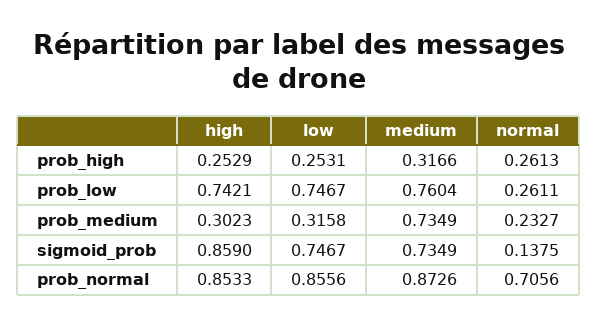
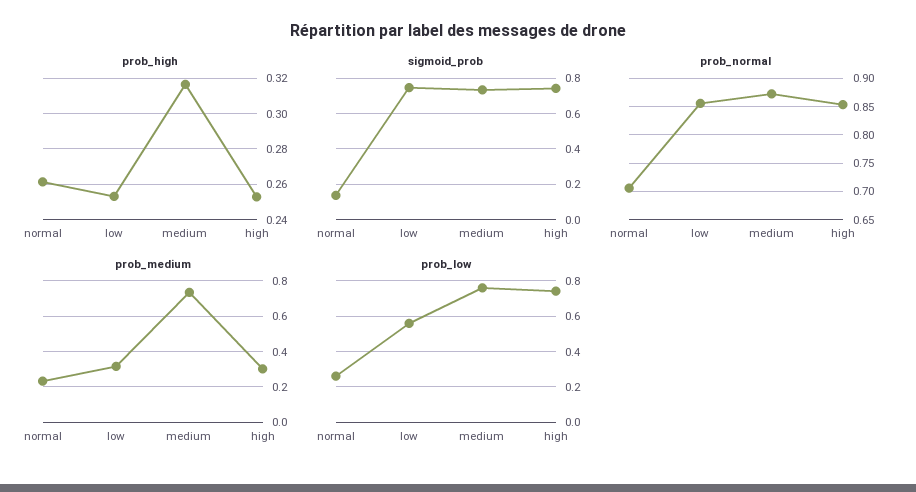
  {
    "prob_high": {
      "high": 0.2529,
      "low": 0.2531,
      "medium": 0.3166,
      "normal": 0.2613
    },
    "prob_low": {
      "high": 0.7421,
-     "low": 0.7467,
+     "low": 0.55,
      "medium": 0.7604,
      "normal": 0.2611
    },
    "prob_medium": {
      "high": 0.3023,
      "low": 0.3158,
      "medium": 0.7349,
      "normal": 0.2327
    },
    "sigmoid_prob": {
-     "high": 0.859,
+     "high": 0.75,
      "low": 0.7467,
      "medium": 0.7349,
      "normal": 0.1375
    },
    "prob_normal": {
      "high": 0.8533,
      "low": 0.8556,
      "medium": 0.8726,
      "normal": 0.7056
    }
  }

